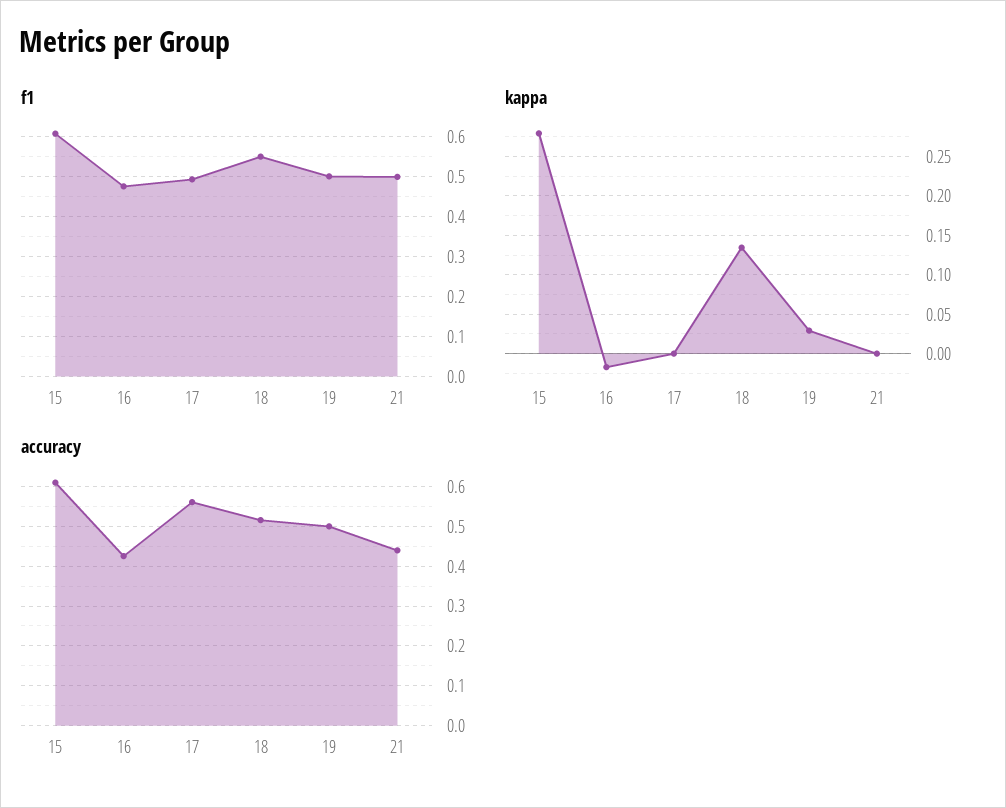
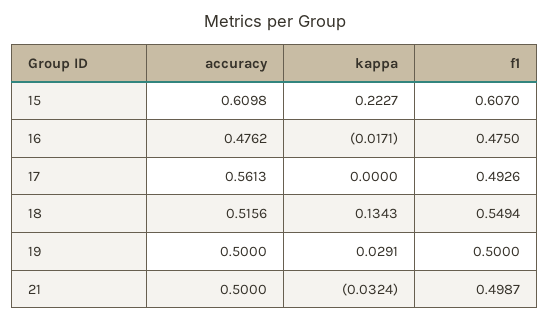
  {
    "f1": {
      "15": 0.607,
      "16": 0.475,
      "17": 0.4926,
      "18": 0.5494,
      "19": 0.5,
      "21": 0.4987
    },
    "kappa": {
-     "15": 0.28,
+     "15": 0.2227,
      "16": -0.0171,
      "17": 0,
      "18": 0.1343,
      "19": 0.0291,
-     "21": 0
+     "21": -0.0324
    },
    "accuracy": {
      "15": 0.6098,
-     "16": 0.42,
+     "16": 0.4762,
      "17": 0.5613,
      "18": 0.5156,
      "19": 0.5,
-     "21": 0.44
+     "21": 0.5
    }
  }

